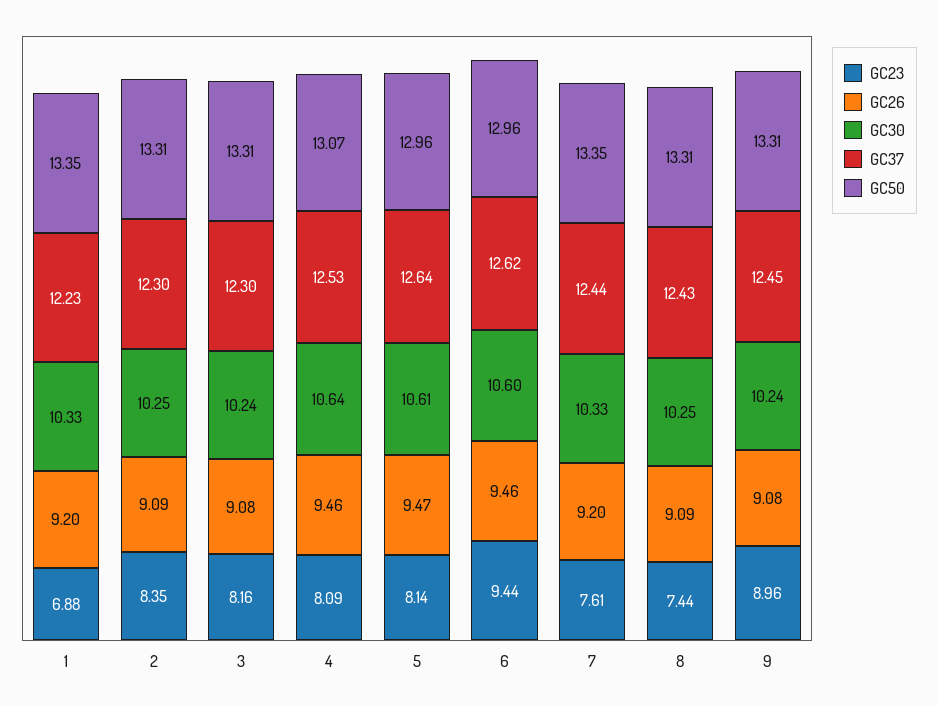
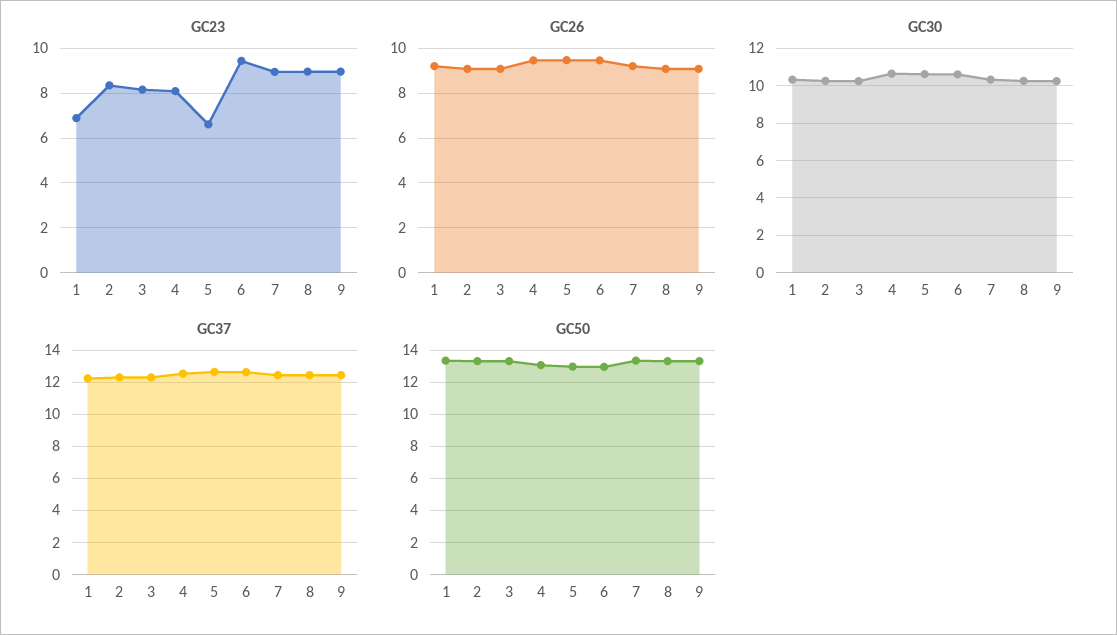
  {
    "GC23": {
      "1": 6.88,
      "2": 8.35,
      "3": 8.16,
      "4": 8.09,
-     "5": 8.14,
+     "5": 6.5,
      "6": 9.44,
-     "7": 7.61,
+     "7": 9,
-     "8": 7.44,
+     "8": 9,
      "9": 8.96
    },
    "GC26": {
      "1": 9.2,
      "2": 9.09,
      "3": 9.08,
      "4": 9.46,
      "5": 9.47,
      "6": 9.46,
      "7": 9.2,
      "8": 9.09,
      "9": 9.08
    },
    "GC30": {
      "1": 10.33,
      "2": 10.25,
      "3": 10.24,
      "4": 10.64,
      "5": 10.61,
      "6": 10.6,
      "7": 10.33,
      "8": 10.25,
      "9": 10.24
    },
    "GC37": {
      "1": 12.23,
      "2": 12.3,
      "3": 12.3,
      "4": 12.53,
      "5": 12.64,
      "6": 12.62,
      "7": 12.44,
      "8": 12.43,
      "9": 12.45
    },
    "GC50": {
      "1": 13.35,
      "2": 13.31,
      "3": 13.31,
      "4": 13.07,
      "5": 12.96,
      "6": 12.96,
      "7": 13.35,
      "8": 13.31,
      "9": 13.31
    }
  }

